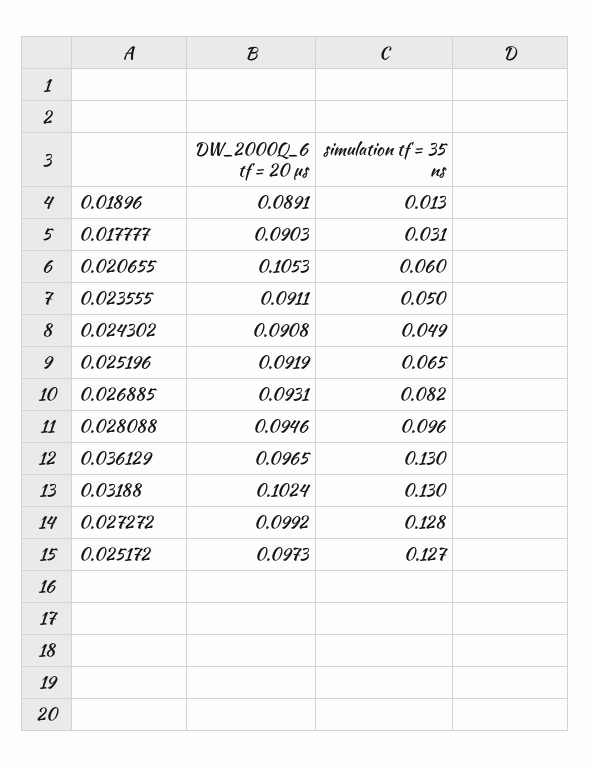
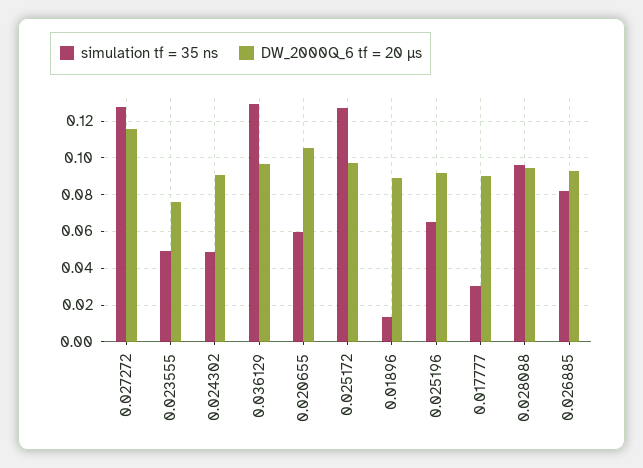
  {
    "DW_2000Q_6 tf = 20 µs": {
      "0.01896": 0.0891,
      "0.017777": 0.0903,
      "0.020655": 0.1053,
-     "0.023555": 0.0911,
+     "0.023555": 0.075,
      "0.024302": 0.0908,
      "0.025196": 0.0919,
      "0.026885": 0.0931,
      "0.028088": 0.0946,
      "0.036129": 0.0965,
-     "0.03188": 0.1024,
-     "0.027272": 0.0992,
+     "0.027272": 0.115,
      "0.025172": 0.0973
    },
    "simulation tf = 35 ns": {
      "0.01896": 0.013,
      "0.017777": 0.031,
      "0.020655": 0.06,
      "0.023555": 0.05,
      "0.024302": 0.049,
      "0.025196": 0.065,
      "0.026885": 0.082,
      "0.028088": 0.096,
      "0.036129": 0.13,
-     "0.03188": 0.13,
      "0.027272": 0.128,
      "0.025172": 0.127
    }
  }

